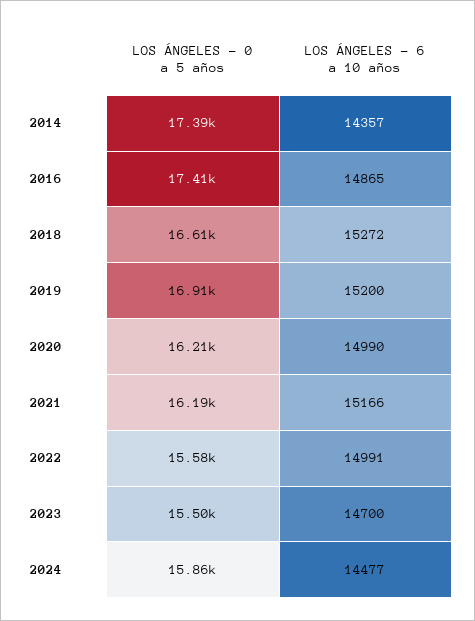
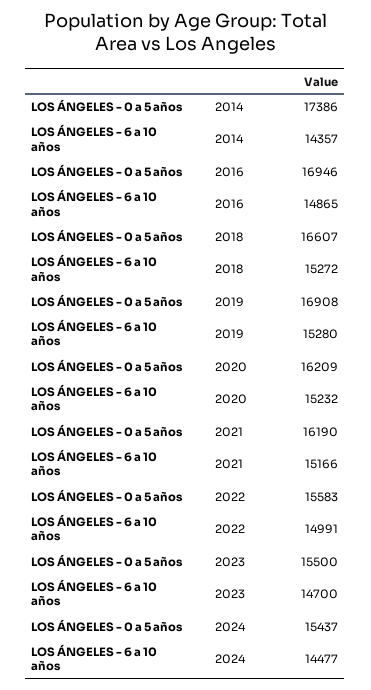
  {
    "LOS ÁNGELES - 0 a 5 años": {
      "2014": 17386,
-     "2016": 17410,
+     "2016": 16946,
      "2018": 16607,
      "2019": 16908,
      "2020": 16209,
      "2021": 16190,
      "2022": 15583,
      "2023": 15500,
-     "2024": 15860
+     "2024": 15437
    },
    "LOS ÁNGELES - 6 a 10 años": {
      "2014": 14357,
      "2016": 14865,
      "2018": 15272,
-     "2019": 15200,
+     "2019": 15280,
-     "2020": 14990,
+     "2020": 15232,
      "2021": 15166,
      "2022": 14991,
      "2023": 14700,
      "2024": 14477
    }
  }

